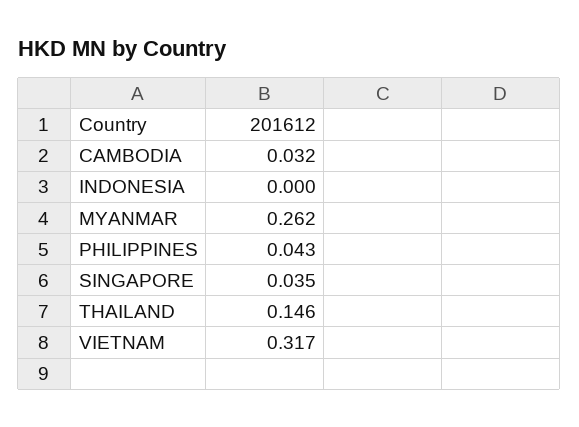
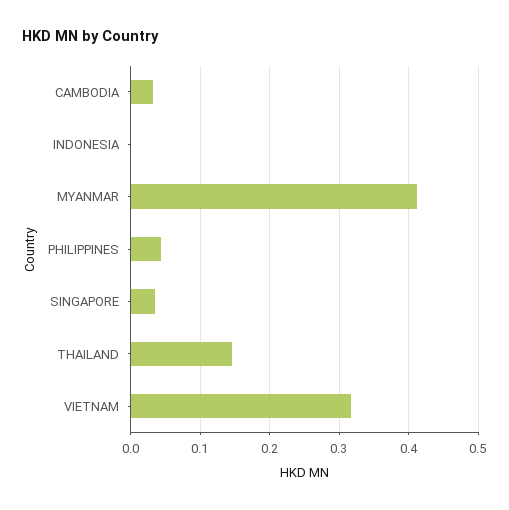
  {
    "CAMBODIA": 0.032,
    "INDONESIA": 0,
-   "MYANMAR": 0.262,
+   "MYANMAR": 0.41,
    "PHILIPPINES": 0.043,
    "SINGAPORE": 0.035,
    "THAILAND": 0.146,
    "VIETNAM": 0.317
  }

